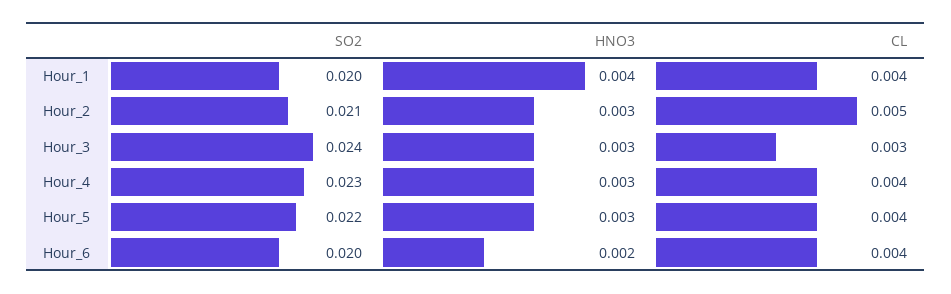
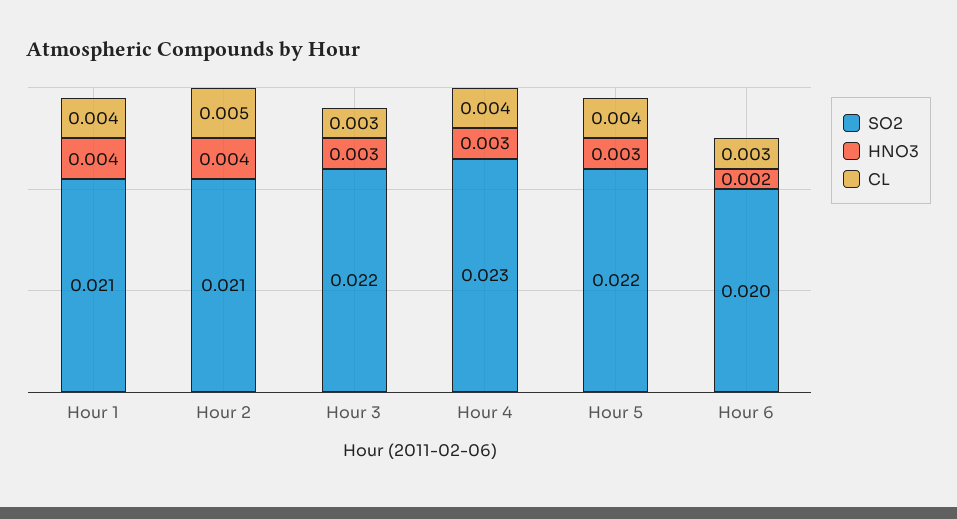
  {
    "SO2": {
-     "Hour_1": 0.02,
+     "Hour_1": 0.021,
      "Hour_2": 0.021,
-     "Hour_3": 0.024,
+     "Hour_3": 0.022,
      "Hour_4": 0.023,
      "Hour_5": 0.022,
      "Hour_6": 0.02
    },
    "HNO3": {
      "Hour_1": 0.004,
-     "Hour_2": 0.003,
+     "Hour_2": 0.004,
      "Hour_3": 0.003,
      "Hour_4": 0.003,
      "Hour_5": 0.003,
      "Hour_6": 0.002
    },
    "CL": {
      "Hour_1": 0.004,
      "Hour_2": 0.005,
      "Hour_3": 0.003,
      "Hour_4": 0.004,
      "Hour_5": 0.004,
-     "Hour_6": 0.004
+     "Hour_6": 0.003
    }
  }

